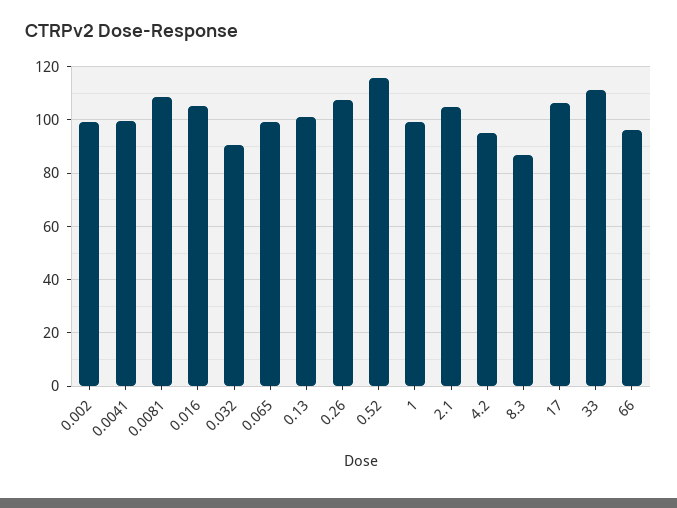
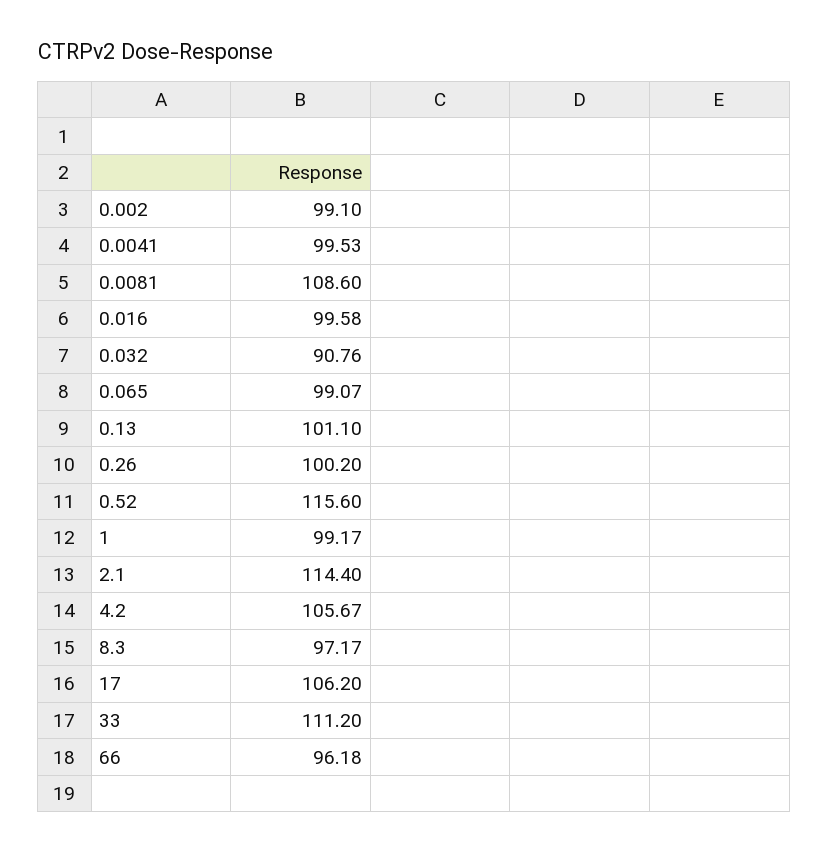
  {
    "0.002": 99.1,
    "0.0041": 99.53,
    "0.0081": 108.6,
-   "0.016": 105,
+   "0.016": 99.58,
    "0.032": 90.76,
    "0.065": 99.07,
    "0.13": 101.1,
-   "0.26": 107.5,
+   "0.26": 100.2,
    "0.52": 115.6,
    "1": 99.17,
-   "2.1": 105,
+   "2.1": 114.4,
-   "4.2": 95,
+   "4.2": 105.67,
-   "8.3": 87.5,
+   "8.3": 97.17,
    "17": 106.2,
    "33": 111.2,
    "66": 96.18
  }

